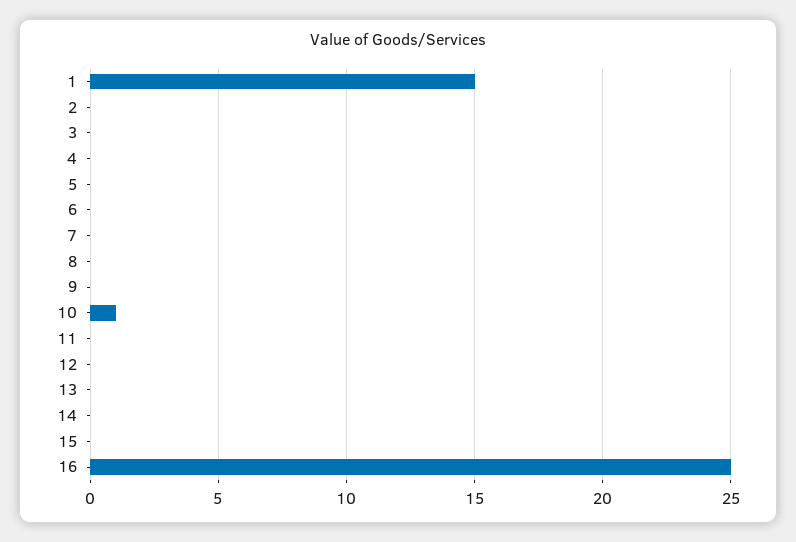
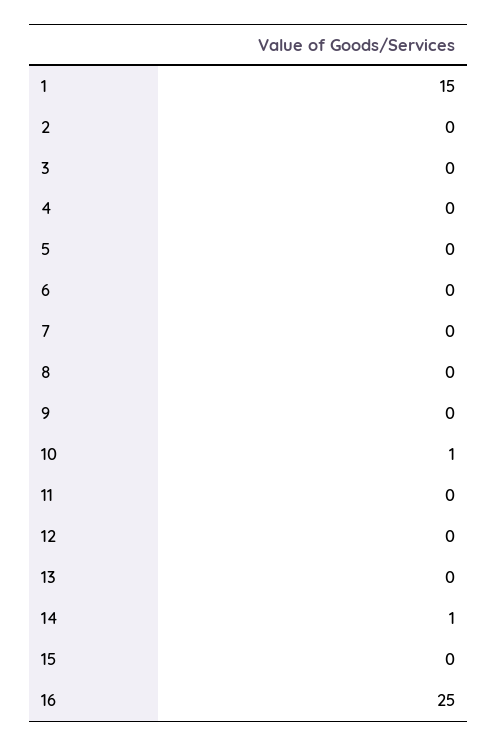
  {
    "1": 15,
    "2": 0,
    "3": 0,
    "4": 0,
    "5": 0,
    "6": 0,
    "7": 0,
    "8": 0,
    "9": 0,
    "10": 1,
    "11": 0,
    "12": 0,
    "13": 0,
-   "14": 0,
+   "14": 1,
    "15": 0,
    "16": 25
  }

